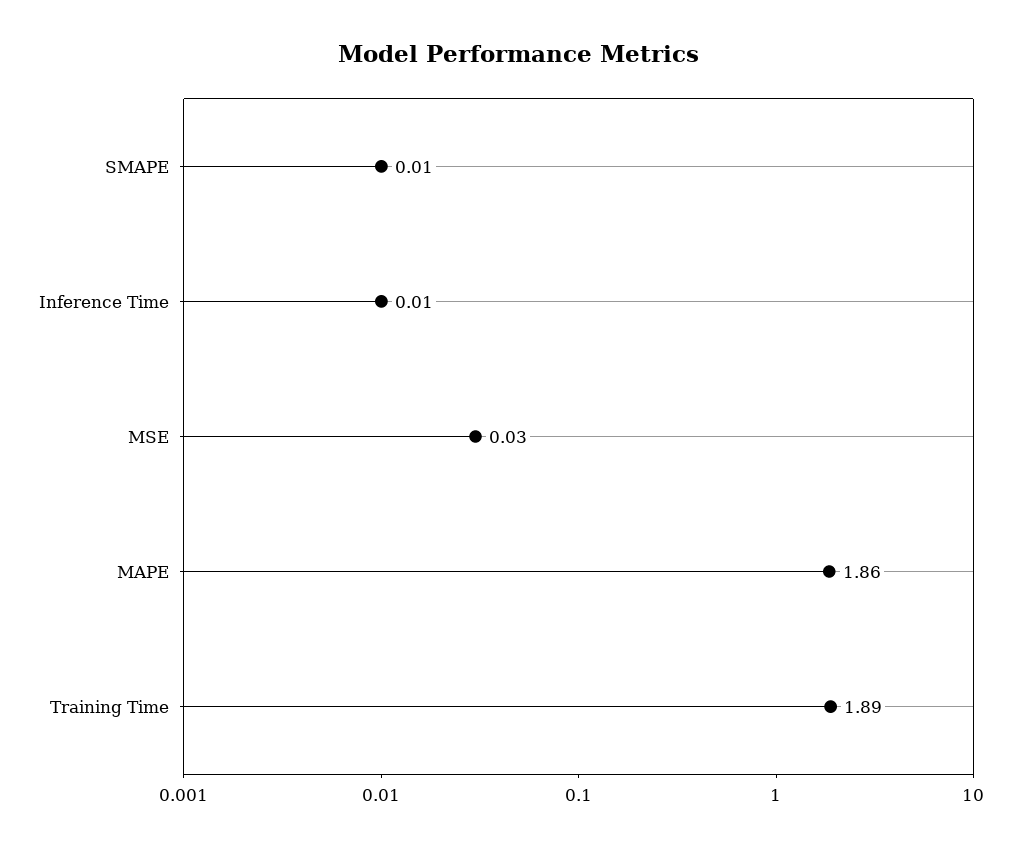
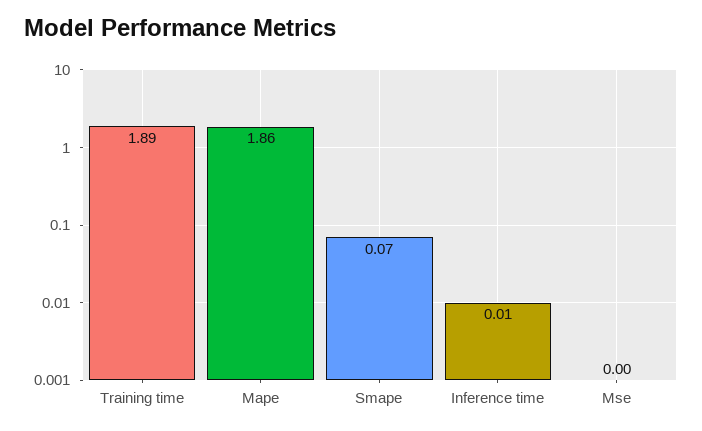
  {
-   "SMAPE": 0.01,
+   "SMAPE": 0.07,
    "Inference Time": 0.01,
-   "MSE": 0.03,
+   "MSE": 0,
    "MAPE": 1.86,
    "Training Time": 1.89
  }

